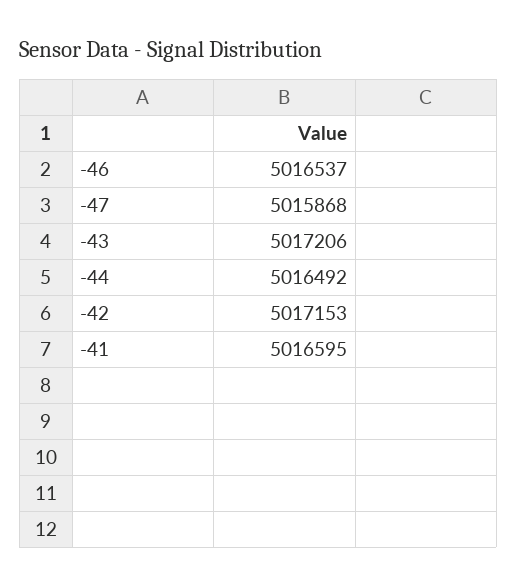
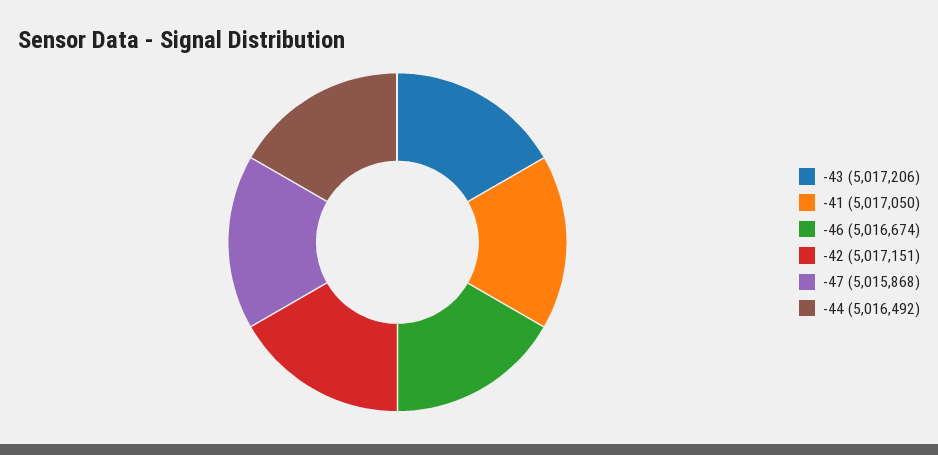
  {
-   "-46": 5016537,
+   "-46": 5016674,
    "-47": 5015868,
    "-43": 5017206,
    "-44": 5016492,
-   "-42": 5017153,
+   "-42": 5017151,
-   "-41": 5016595
+   "-41": 5017050
  }

